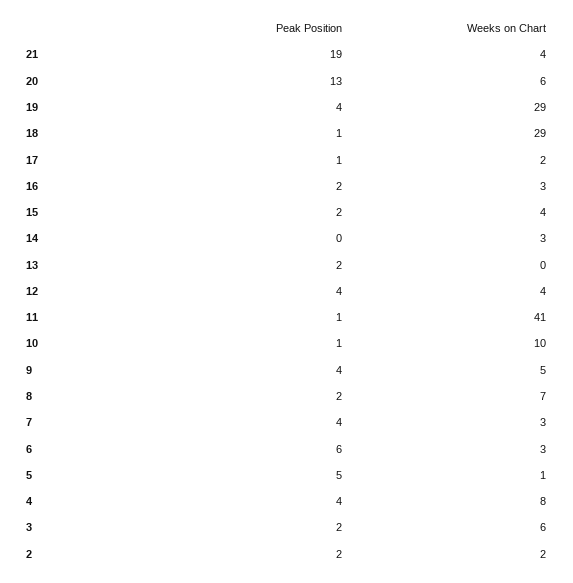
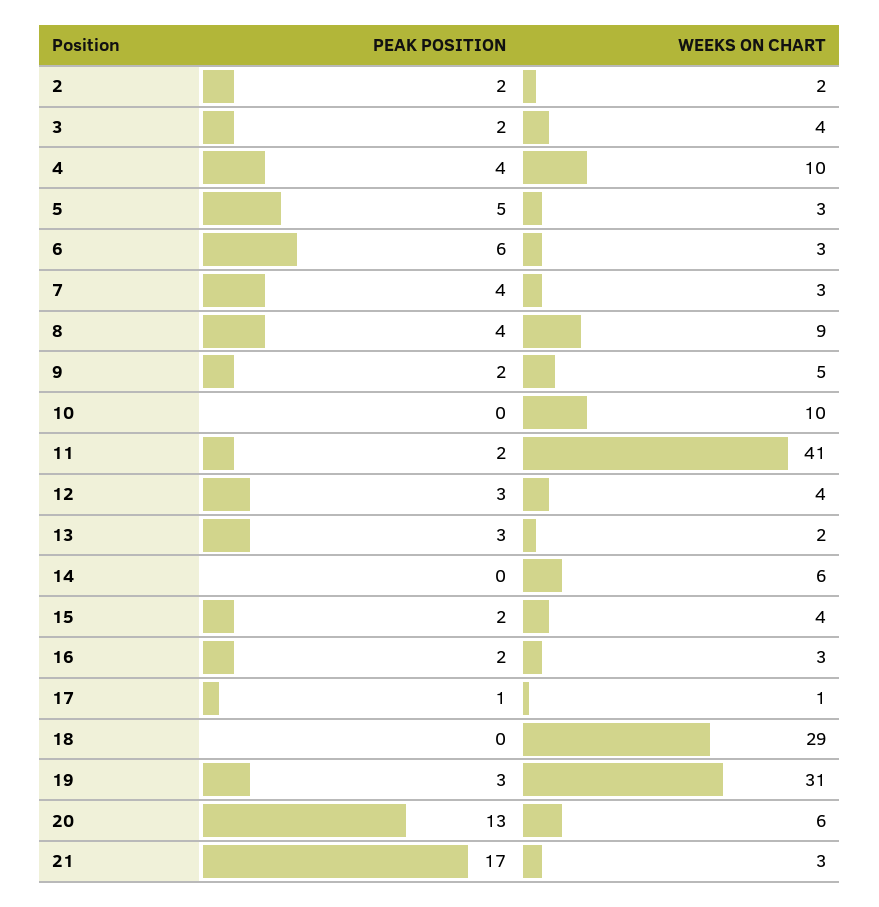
  {
    "Peak Position": {
-     "21": 19,
+     "21": 17,
      "20": 13,
-     "19": 4,
+     "19": 3,
-     "18": 1,
+     "18": 0,
      "17": 1,
      "16": 2,
      "15": 2,
      "14": 0,
-     "13": 2,
+     "13": 3,
-     "12": 4,
+     "12": 3,
-     "11": 1,
+     "11": 2,
-     "10": 1,
+     "10": 0,
-     "9": 4,
+     "9": 2,
-     "8": 2,
+     "8": 4,
      "7": 4,
      "6": 6,
      "5": 5,
      "4": 4,
      "3": 2,
      "2": 2
    },
    "Weeks on Chart": {
-     "21": 4,
+     "21": 3,
      "20": 6,
-     "19": 29,
+     "19": 31,
      "18": 29,
-     "17": 2,
+     "17": 1,
      "16": 3,
      "15": 4,
-     "14": 3,
+     "14": 6,
-     "13": 0,
+     "13": 2,
      "12": 4,
      "11": 41,
      "10": 10,
      "9": 5,
-     "8": 7,
+     "8": 9,
      "7": 3,
      "6": 3,
-     "5": 1,
+     "5": 3,
-     "4": 8,
+     "4": 10,
-     "3": 6,
+     "3": 4,
      "2": 2
    }
  }

